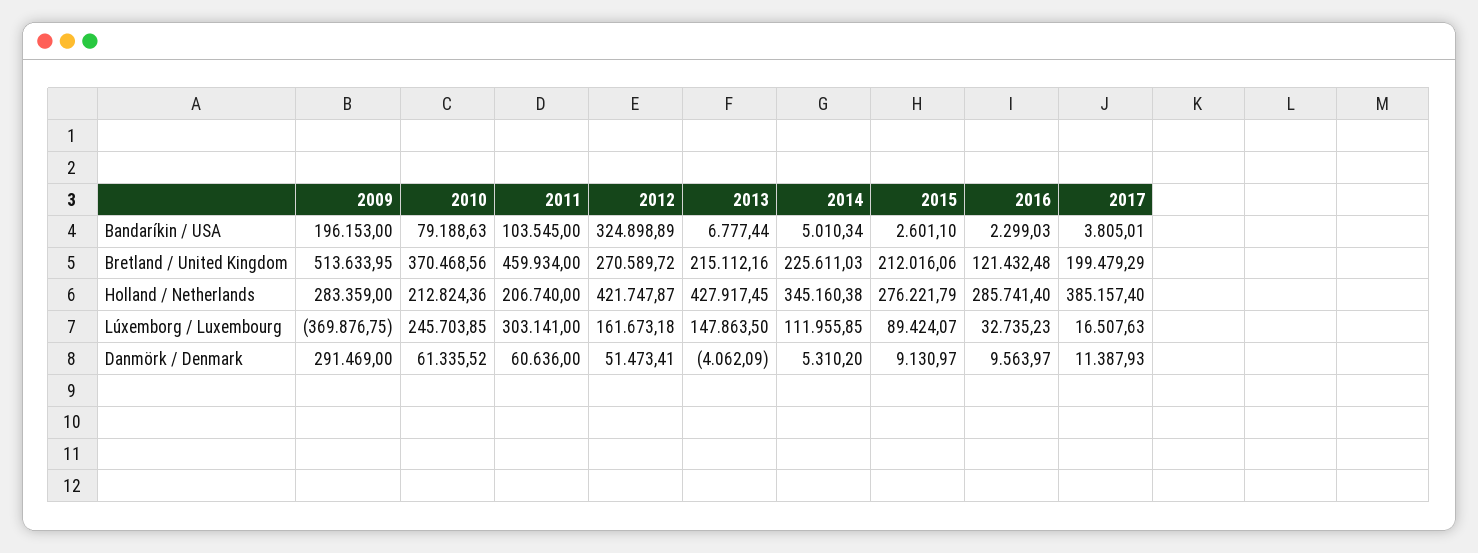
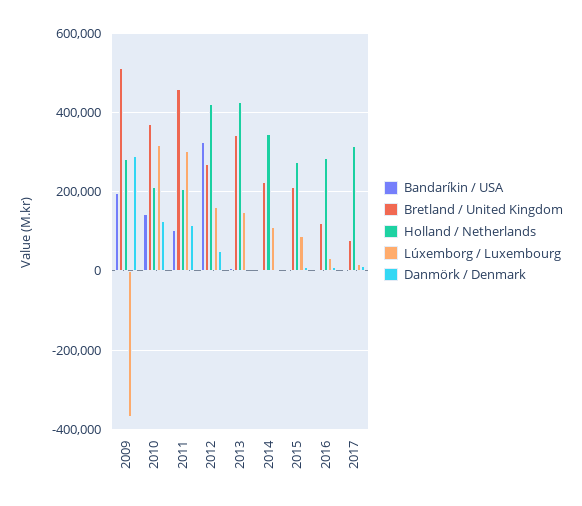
  {
    "Bandaríkin / USA": {
      "2009": 196153,
-     "2010": 79188.63,
+     "2010": 140000,
      "2011": 103545,
      "2012": 324898.89,
      "2013": 6777.44,
      "2014": 5010.34,
      "2015": 2601.1,
      "2016": 2299.03,
      "2017": 3805.01
    },
    "Bretland / United Kingdom": {
      "2009": 513633.95,
      "2010": 370468.56,
      "2011": 459934,
      "2012": 270589.72,
-     "2013": 215112.16,
+     "2013": 340000,
      "2014": 225611.03,
      "2015": 212016.06,
      "2016": 121432.48,
-     "2017": 199479.29
+     "2017": 80000
    },
    "Holland / Netherlands": {
      "2009": 283359,
      "2010": 212824.36,
      "2011": 206740,
      "2012": 421747.87,
      "2013": 427917.45,
      "2014": 345160.38,
      "2015": 276221.79,
      "2016": 285741.4,
-     "2017": 385157.4
+     "2017": 320000
    },
    "Lúxemborg / Luxembourg": {
      "2009": -369876.75,
-     "2010": 245703.85,
+     "2010": 320000,
      "2011": 303141,
      "2012": 161673.18,
      "2013": 147863.5,
      "2014": 111955.85,
      "2015": 89424.07,
      "2016": 32735.23,
      "2017": 16507.63
    },
    "Danmörk / Denmark": {
      "2009": 291469,
-     "2010": 61335.52,
+     "2010": 120000,
-     "2011": 60636,
+     "2011": 120000,
      "2012": 51473.41,
      "2013": -4062.09,
      "2014": 5310.2,
      "2015": 9130.97,
      "2016": 9563.97,
      "2017": 11387.93
    }
  }

